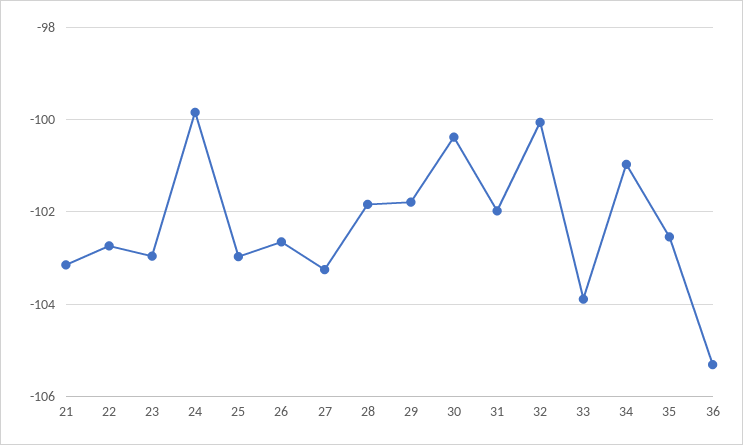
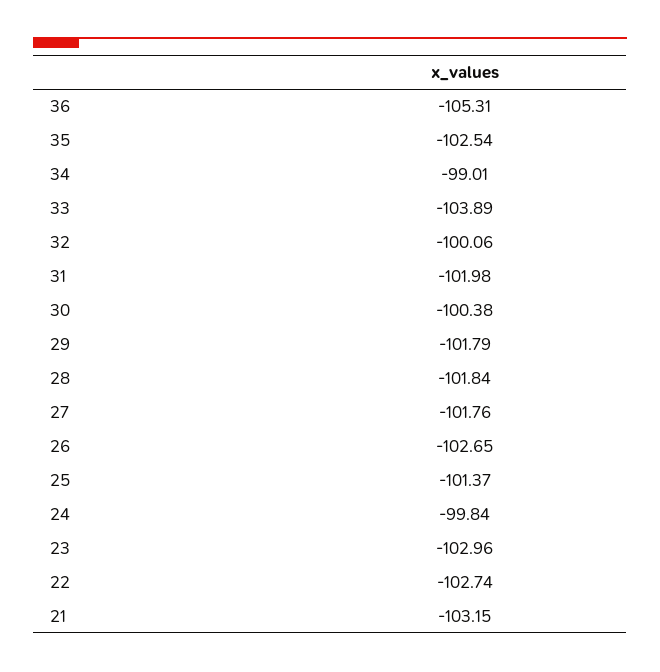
  {
    "21": -103.15,
    "22": -102.74,
    "23": -102.96,
    "24": -99.84,
-   "25": -103,
+   "25": -101.37,
    "26": -102.65,
-   "27": -103.2,
+   "27": -101.76,
    "28": -101.84,
    "29": -101.79,
    "30": -100.38,
    "31": -101.98,
    "32": -100.06,
    "33": -103.89,
-   "34": -101,
+   "34": -99.01,
    "35": -102.54,
    "36": -105.31
  }

